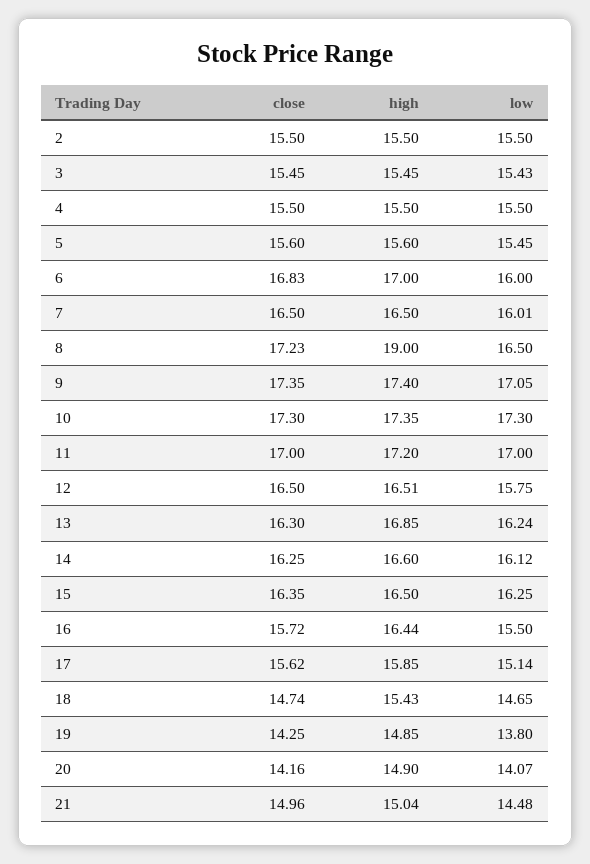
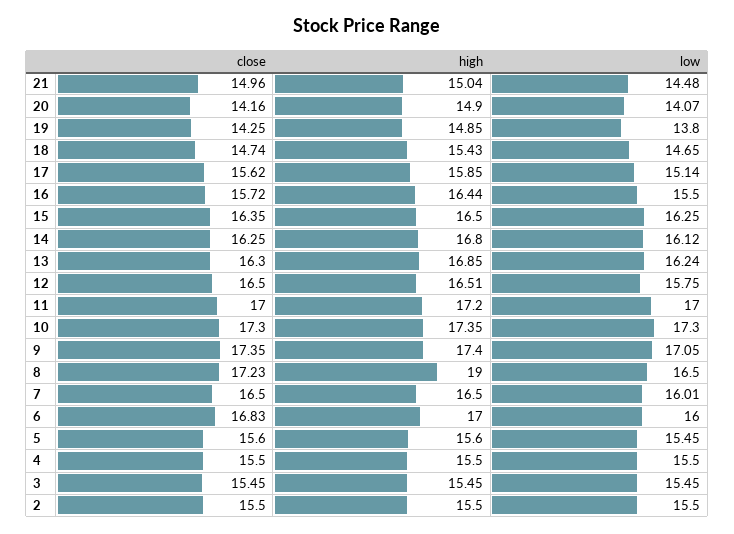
  {
    "close": {
      "2": 15.5,
      "3": 15.45,
      "4": 15.5,
      "5": 15.6,
      "6": 16.83,
      "7": 16.5,
      "8": 17.23,
      "9": 17.35,
      "10": 17.3,
      "11": 17,
      "12": 16.5,
      "13": 16.3,
      "14": 16.25,
      "15": 16.35,
      "16": 15.72,
      "17": 15.62,
      "18": 14.74,
      "19": 14.25,
      "20": 14.16,
      "21": 14.96
    },
    "high": {
      "2": 15.5,
      "3": 15.45,
      "4": 15.5,
      "5": 15.6,
      "6": 17,
      "7": 16.5,
      "8": 19,
      "9": 17.4,
      "10": 17.35,
      "11": 17.2,
      "12": 16.51,
      "13": 16.85,
-     "14": 16.6,
+     "14": 16.8,
      "15": 16.5,
      "16": 16.44,
      "17": 15.85,
      "18": 15.43,
      "19": 14.85,
      "20": 14.9,
      "21": 15.04
    },
    "low": {
      "2": 15.5,
-     "3": 15.43,
+     "3": 15.45,
      "4": 15.5,
      "5": 15.45,
      "6": 16,
      "7": 16.01,
      "8": 16.5,
      "9": 17.05,
      "10": 17.3,
      "11": 17,
      "12": 15.75,
      "13": 16.24,
      "14": 16.12,
      "15": 16.25,
      "16": 15.5,
      "17": 15.14,
      "18": 14.65,
      "19": 13.8,
      "20": 14.07,
      "21": 14.48
    }
  }

